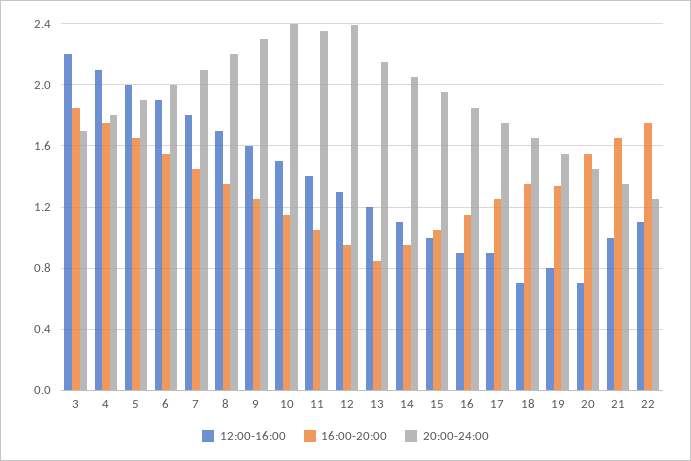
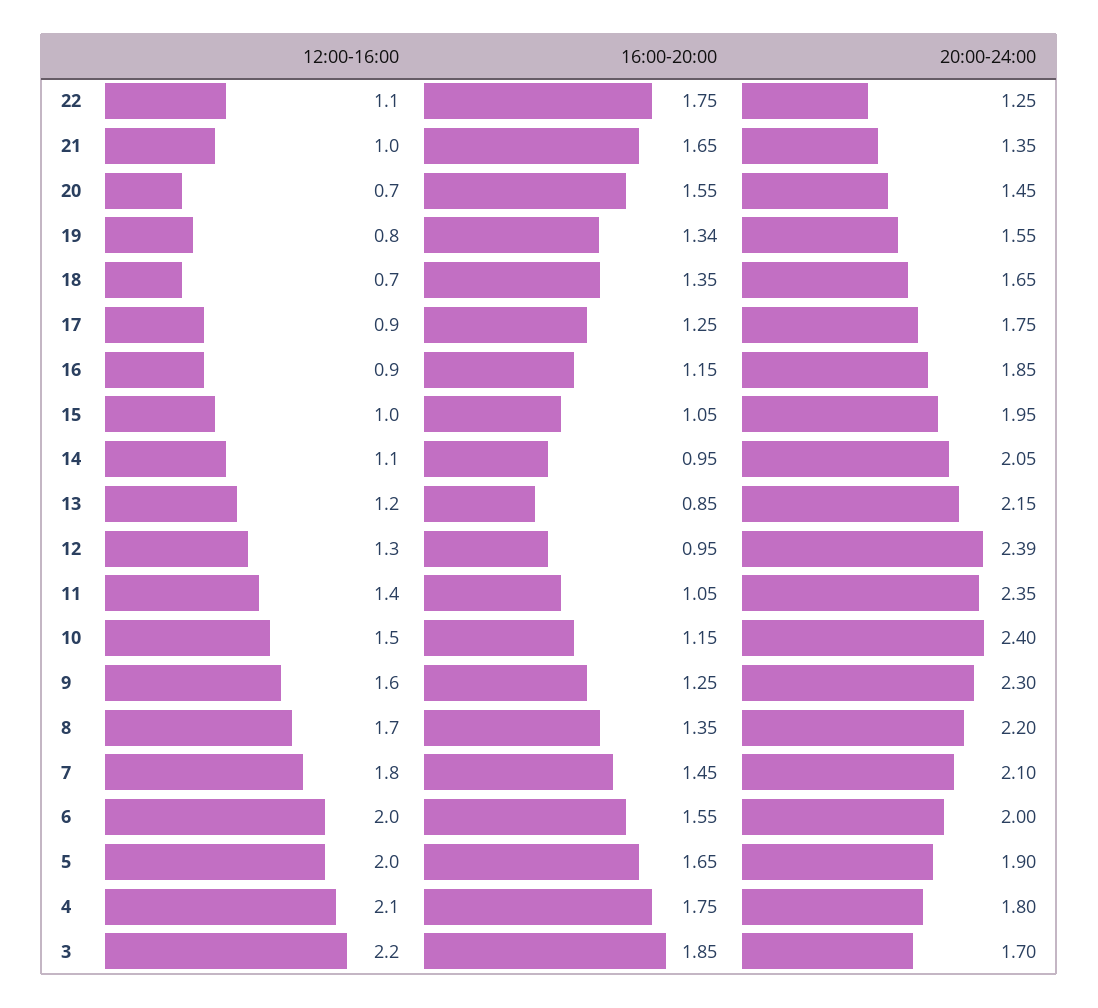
  {
    "12:00-16:00": {
      "3": 2.2,
      "4": 2.1,
      "5": 2,
-     "6": 1.9,
+     "6": 2,
      "7": 1.8,
      "8": 1.7,
      "9": 1.6,
      "10": 1.5,
      "11": 1.4,
      "12": 1.3,
      "13": 1.2,
      "14": 1.1,
      "15": 1,
      "16": 0.9,
      "17": 0.9,
      "18": 0.7,
      "19": 0.8,
      "20": 0.7,
      "21": 1,
      "22": 1.1
    },
    "16:00-20:00": {
      "3": 1.85,
      "4": 1.75,
      "5": 1.65,
      "6": 1.55,
      "7": 1.45,
      "8": 1.35,
      "9": 1.25,
      "10": 1.15,
      "11": 1.05,
      "12": 0.95,
      "13": 0.85,
      "14": 0.95,
      "15": 1.05,
      "16": 1.15,
      "17": 1.25,
      "18": 1.35,
      "19": 1.34,
      "20": 1.55,
      "21": 1.65,
      "22": 1.75
    },
    "20:00-24:00": {
      "3": 1.7,
      "4": 1.8,
      "5": 1.9,
      "6": 2,
      "7": 2.1,
      "8": 2.2,
      "9": 2.3,
      "10": 2.4,
      "11": 2.35,
      "12": 2.39,
      "13": 2.15,
      "14": 2.05,
      "15": 1.95,
      "16": 1.85,
      "17": 1.75,
      "18": 1.65,
      "19": 1.55,
      "20": 1.45,
      "21": 1.35,
      "22": 1.25
    }
  }

